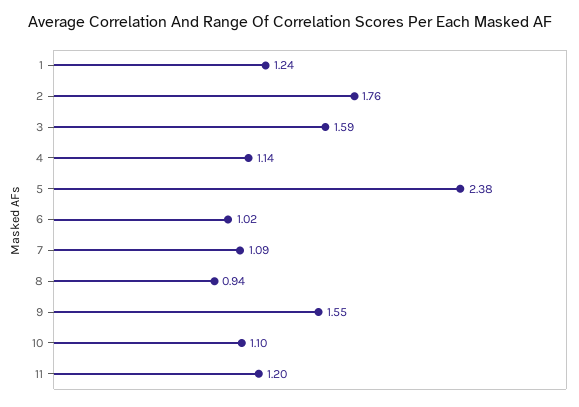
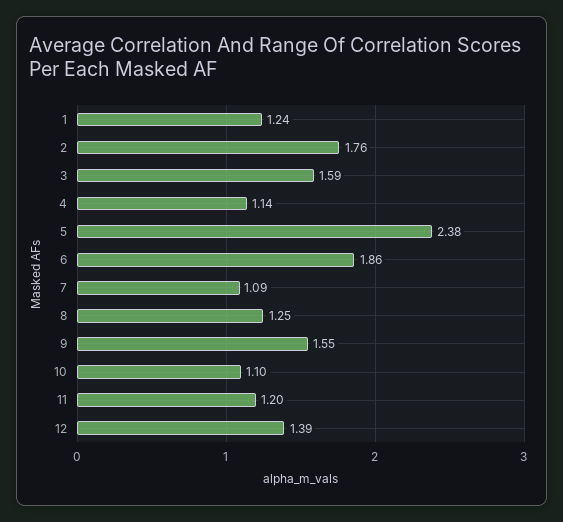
  {
    "1": 1.24,
    "2": 1.76,
    "3": 1.59,
    "4": 1.14,
    "5": 2.38,
-   "6": 1.02,
+   "6": 1.86,
    "7": 1.09,
-   "8": 0.94,
+   "8": 1.25,
    "9": 1.55,
    "10": 1.1,
-   "11": 1.2
+   "11": 1.2,
+   "12": 1.39
  }

